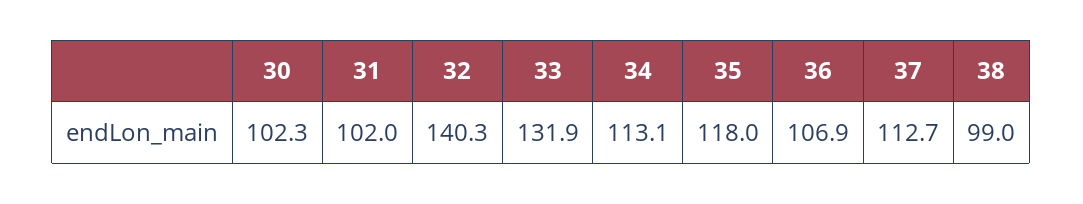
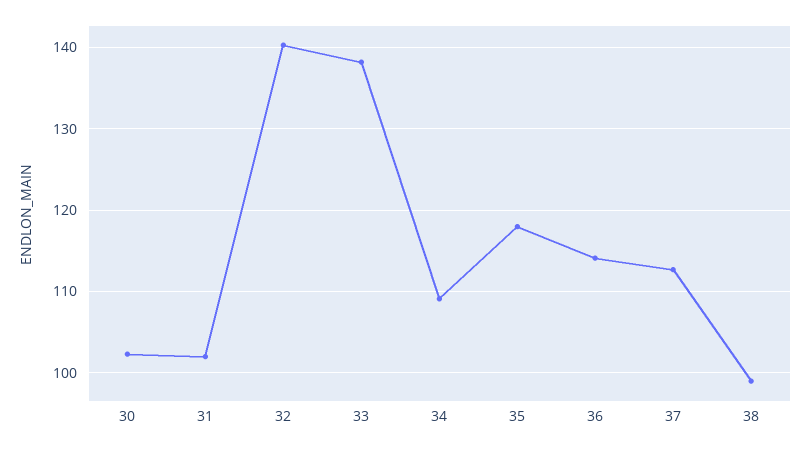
  {
    "30": 102.3,
    "31": 102,
    "32": 140.3,
-   "33": 131.9,
+   "33": 138,
-   "34": 113.1,
+   "34": 109,
    "35": 118,
-   "36": 106.9,
+   "36": 114,
    "37": 112.7,
    "38": 99
  }

